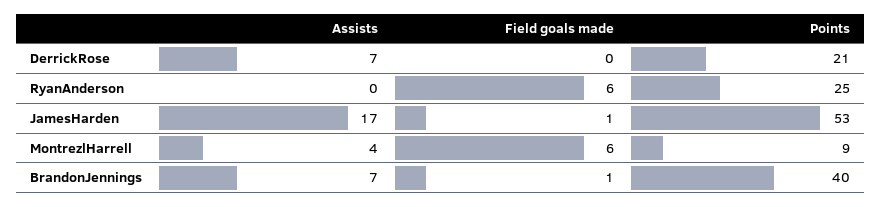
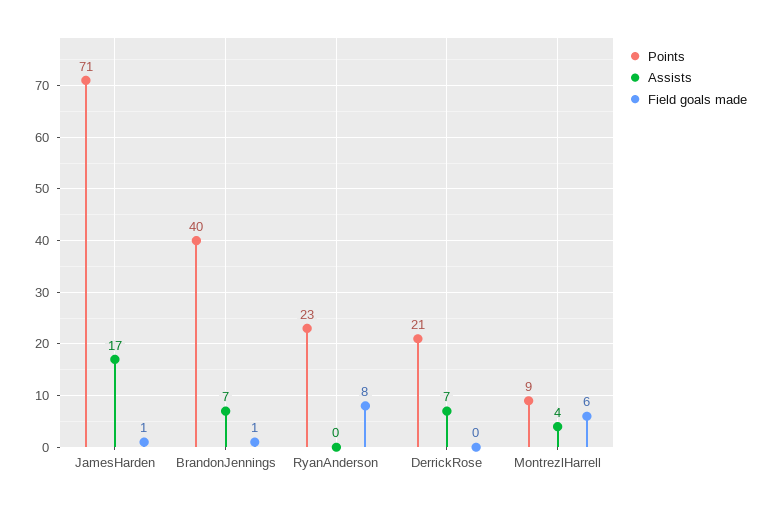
  {
    "Assists": {
      "DerrickRose": 7,
      "RyanAnderson": 0,
      "JamesHarden": 17,
      "MontrezlHarrell": 4,
      "BrandonJennings": 7
    },
    "Field goals made": {
      "DerrickRose": 0,
-     "RyanAnderson": 6,
+     "RyanAnderson": 8,
      "JamesHarden": 1,
      "MontrezlHarrell": 6,
      "BrandonJennings": 1
    },
    "Points": {
      "DerrickRose": 21,
-     "RyanAnderson": 25,
+     "RyanAnderson": 23,
-     "JamesHarden": 53,
+     "JamesHarden": 71,
      "MontrezlHarrell": 9,
      "BrandonJennings": 40
    }
  }

